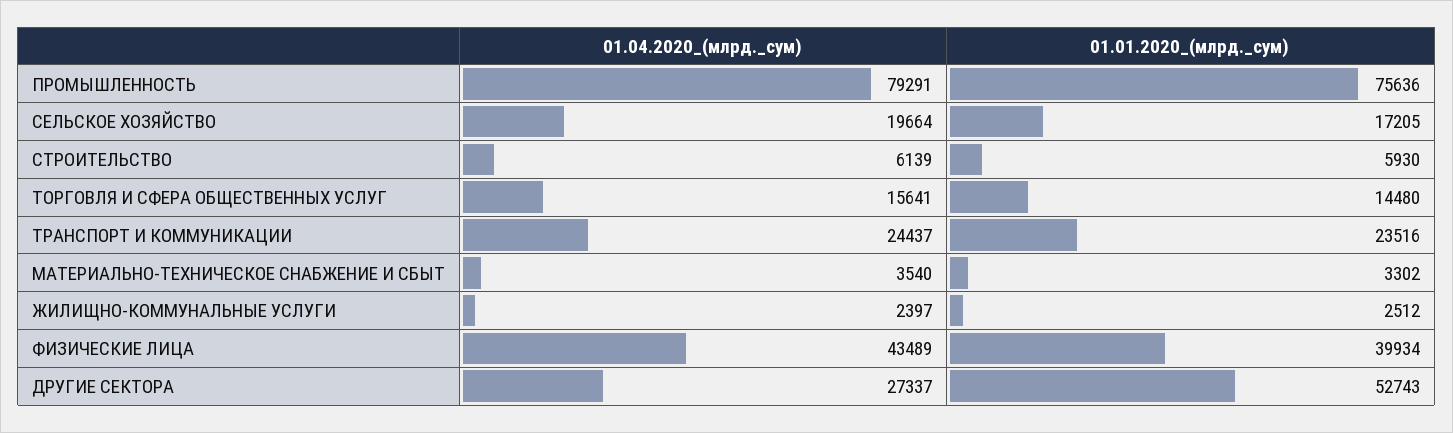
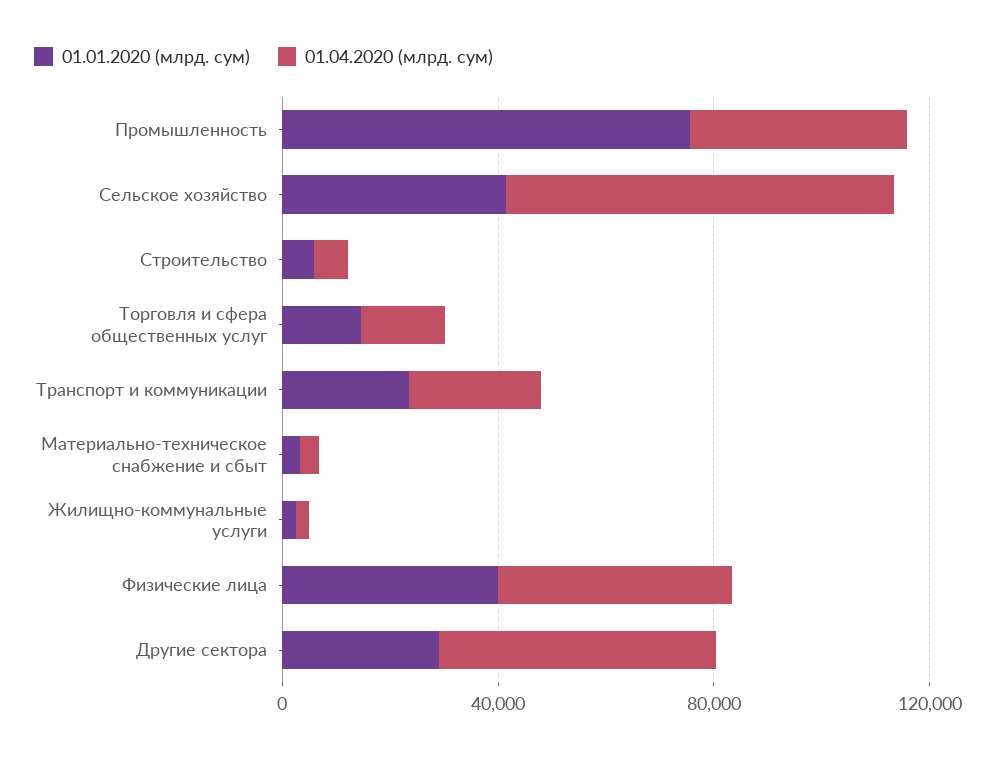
  {
    "01.04.2020_(млрд._сум)": {
-     "ПРОМЫШЛЕННОСТЬ": 79291,
+     "ПРОМЫШЛЕННОСТЬ": 40000,
-     "СЕЛЬСКОЕ ХОЗЯЙСТВО": 19664,
+     "СЕЛЬСКОЕ ХОЗЯЙСТВО": 70000,
      "СТРОИТЕЛЬСТВО": 6139,
      "ТОРГОВЛЯ И СФЕРА ОБЩЕСТВЕННЫХ УСЛУГ": 15641,
      "ТРАНСПОРТ И КОММУНИКАЦИИ": 24437,
      "МАТЕРИАЛЬНО-ТЕХНИЧЕСКОЕ СНАБЖЕНИЕ И СБЫТ": 3540,
      "ЖИЛИЩНО-КОММУНАЛЬНЫЕ УСЛУГИ": 2397,
      "ФИЗИЧЕСКИЕ ЛИЦА": 43489,
-     "ДРУГИЕ СЕКТОРА": 27337
+     "ДРУГИЕ СЕКТОРА": 50000
    },
    "01.01.2020_(млрд._сум)": {
      "ПРОМЫШЛЕННОСТЬ": 75636,
-     "СЕЛЬСКОЕ ХОЗЯЙСТВО": 17205,
+     "СЕЛЬСКОЕ ХОЗЯЙСТВО": 40000,
      "СТРОИТЕЛЬСТВО": 5930,
      "ТОРГОВЛЯ И СФЕРА ОБЩЕСТВЕННЫХ УСЛУГ": 14480,
      "ТРАНСПОРТ И КОММУНИКАЦИИ": 23516,
      "МАТЕРИАЛЬНО-ТЕХНИЧЕСКОЕ СНАБЖЕНИЕ И СБЫТ": 3302,
      "ЖИЛИЩНО-КОММУНАЛЬНЫЕ УСЛУГИ": 2512,
      "ФИЗИЧЕСКИЕ ЛИЦА": 39934,
-     "ДРУГИЕ СЕКТОРА": 52743
+     "ДРУГИЕ СЕКТОРА": 30000
    }
  }

